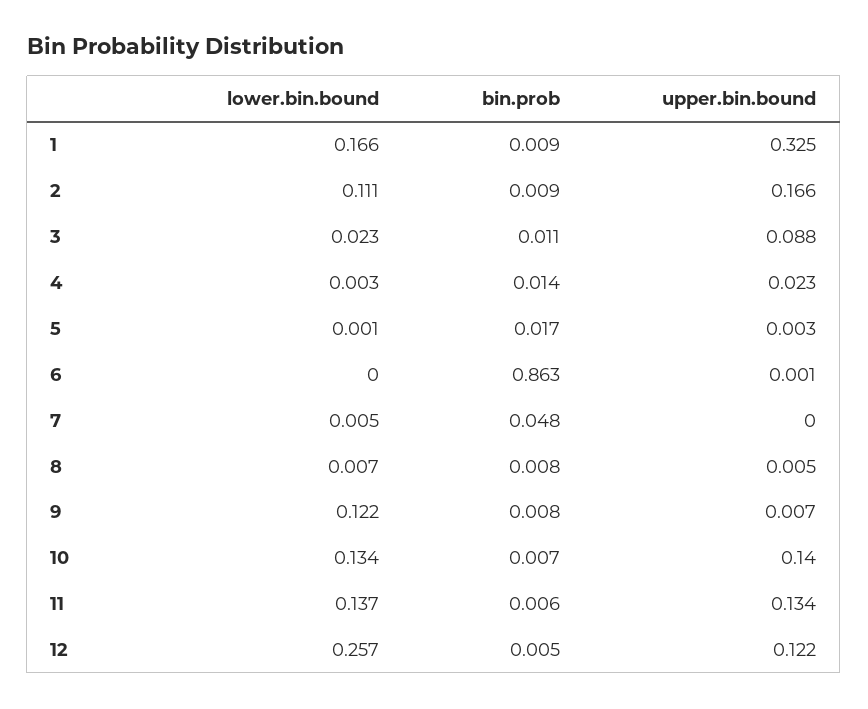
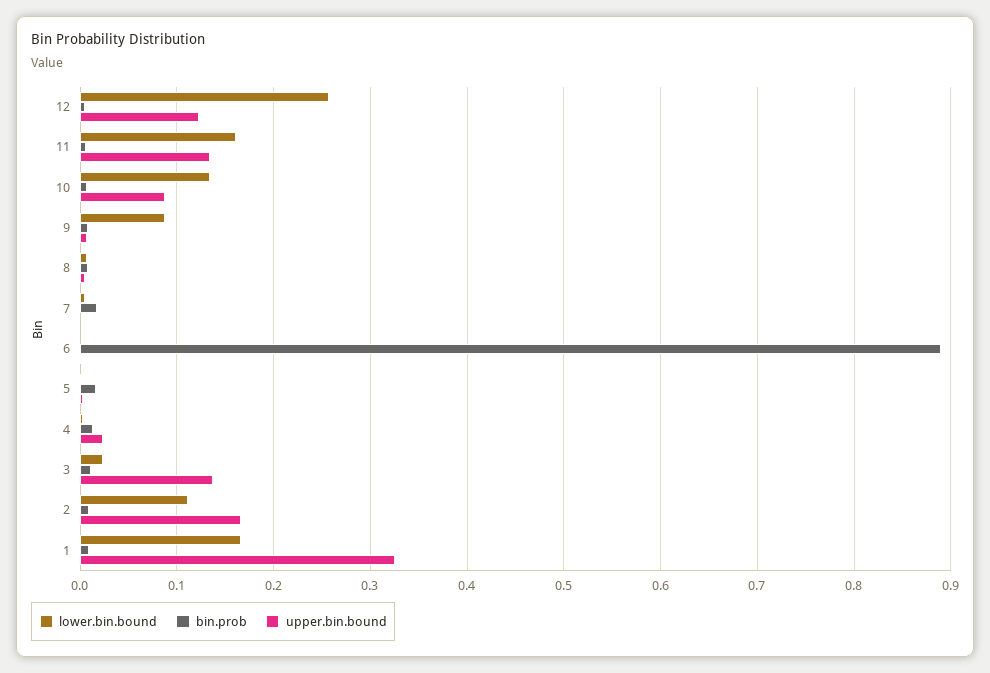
  {
    "lower.bin.bound": {
      "1": 0.166,
      "2": 0.111,
      "3": 0.023,
      "4": 0.003,
      "5": 0.001,
      "6": 0,
      "7": 0.005,
      "8": 0.007,
-     "9": 0.122,
+     "9": 0.09,
      "10": 0.134,
-     "11": 0.137,
+     "11": 0.16,
      "12": 0.257
    },
    "bin.prob": {
      "1": 0.009,
      "2": 0.009,
      "3": 0.011,
      "4": 0.014,
      "5": 0.017,
-     "6": 0.863,
+     "6": 0.89,
-     "7": 0.048,
+     "7": 0.02,
      "8": 0.008,
      "9": 0.008,
      "10": 0.007,
      "11": 0.006,
      "12": 0.005
    },
    "upper.bin.bound": {
      "1": 0.325,
      "2": 0.166,
-     "3": 0.088,
+     "3": 0.14,
      "4": 0.023,
      "5": 0.003,
      "6": 0.001,
      "7": 0,
      "8": 0.005,
      "9": 0.007,
-     "10": 0.14,
+     "10": 0.09,
      "11": 0.134,
      "12": 0.122
    }
  }

